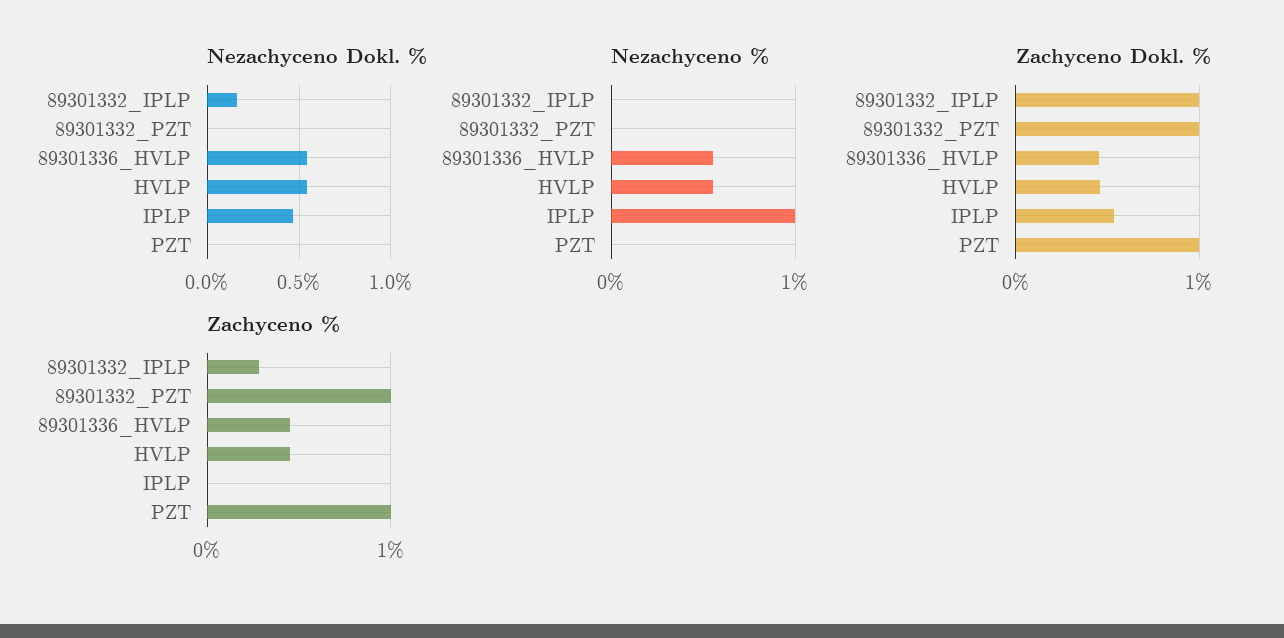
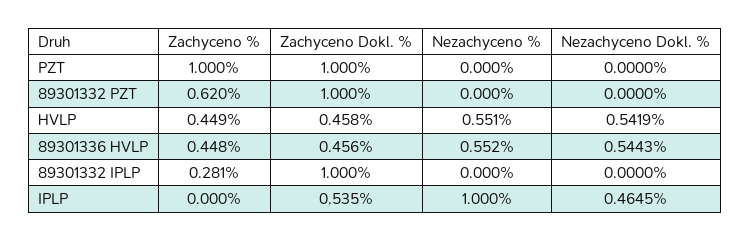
  {
    "Nezachyceno Dokl. %": {
-     "89301332_IPLP": 0.15,
+     "89301332_IPLP": 0,
      "89301332_PZT": 0,
      "89301336_HVLP": 0.5443,
      "HVLP": 0.5419,
      "IPLP": 0.4645,
      "PZT": 0
    },
    "Nezachyceno %": {
      "89301332_IPLP": 0,
      "89301332_PZT": 0,
      "89301336_HVLP": 0.552,
      "HVLP": 0.551,
      "IPLP": 1,
      "PZT": 0
    },
    "Zachyceno Dokl. %": {
      "89301332_IPLP": 1,
      "89301332_PZT": 1,
      "89301336_HVLP": 0.456,
      "HVLP": 0.458,
      "IPLP": 0.535,
      "PZT": 1
    },
    "Zachyceno %": {
      "89301332_IPLP": 0.281,
-     "89301332_PZT": 1,
+     "89301332_PZT": 0.62,
      "89301336_HVLP": 0.448,
      "HVLP": 0.449,
      "IPLP": 0,
      "PZT": 1
    }
  }

